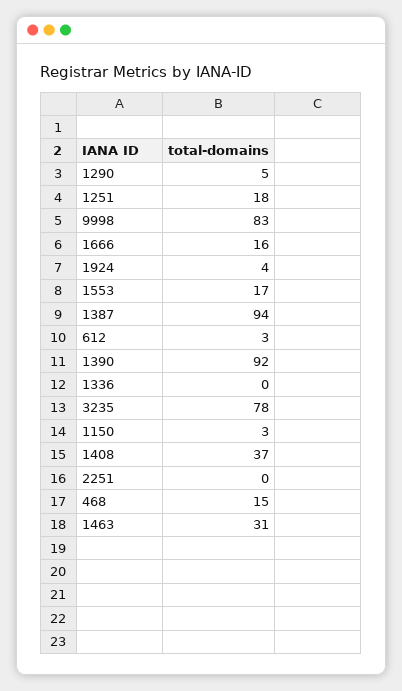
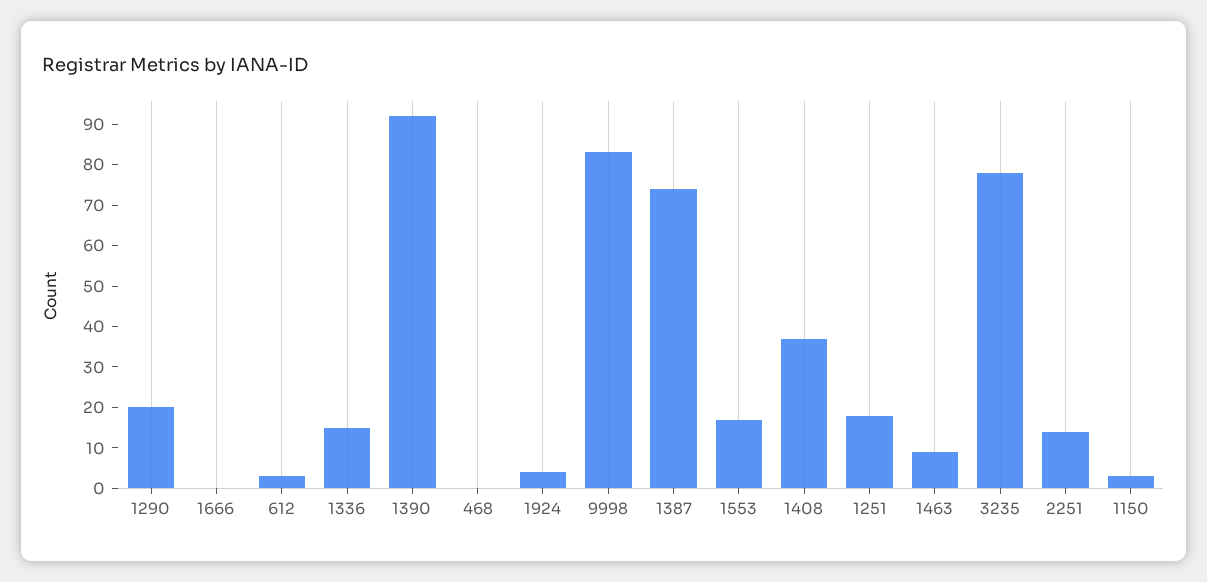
  {
-   "1290": 5,
+   "1290": 20,
    "1251": 18,
    "9998": 83,
-   "1666": 16,
+   "1666": 0,
    "1924": 4,
    "1553": 17,
-   "1387": 94,
+   "1387": 75,
    "612": 3,
    "1390": 92,
-   "1336": 0,
+   "1336": 15,
    "3235": 78,
    "1150": 3,
    "1408": 37,
-   "2251": 0,
+   "2251": 15,
-   "468": 15,
+   "468": 0,
-   "1463": 31
+   "1463": 10
  }

